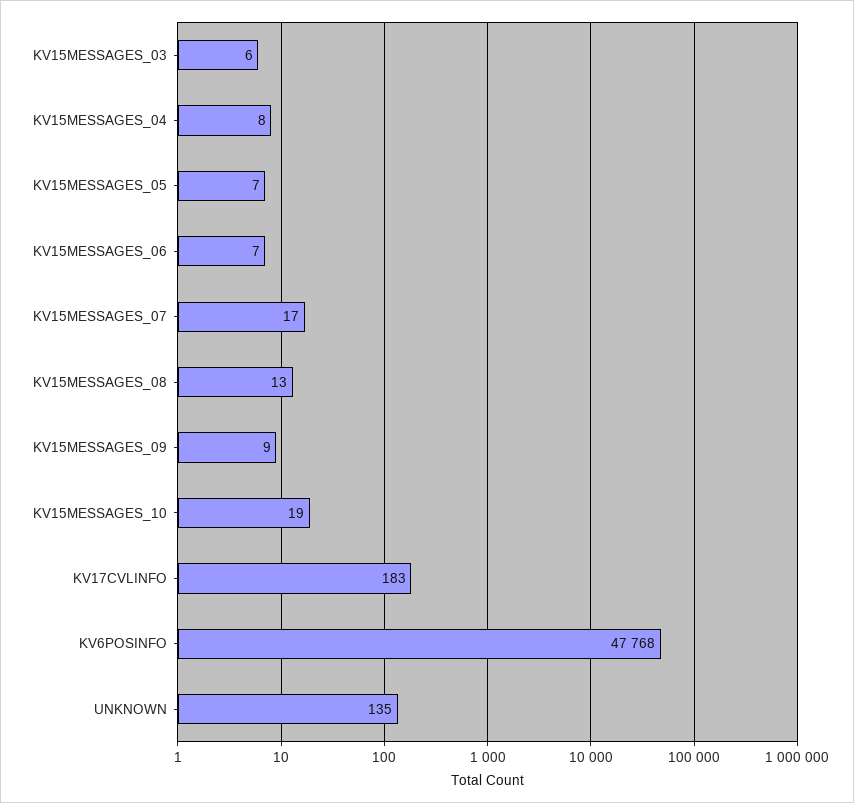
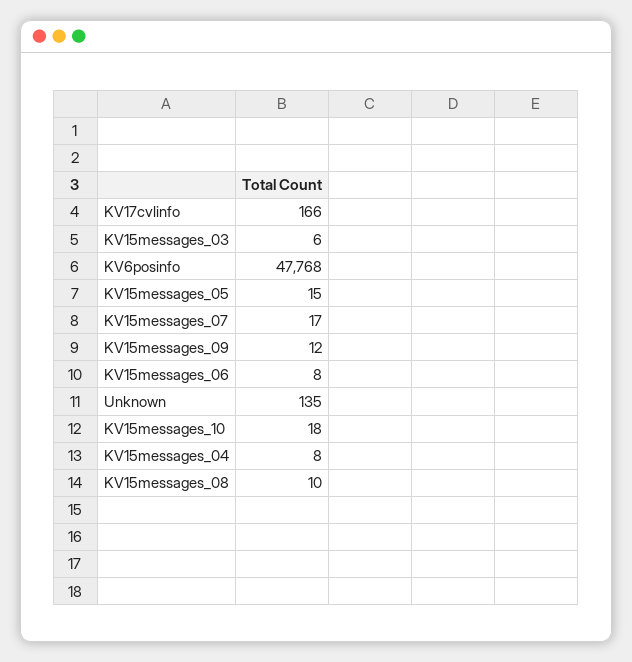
  {
    "KV15MESSAGES_03": 6,
    "KV15MESSAGES_04": 8,
-   "KV15MESSAGES_05": 7,
+   "KV15MESSAGES_05": 15,
-   "KV15MESSAGES_06": 7,
+   "KV15MESSAGES_06": 8,
    "KV15MESSAGES_07": 17,
-   "KV15MESSAGES_08": 13,
+   "KV15MESSAGES_08": 10,
-   "KV15MESSAGES_09": 9,
+   "KV15MESSAGES_09": 12,
-   "KV15MESSAGES_10": 19,
+   "KV15MESSAGES_10": 18,
-   "KV17CVLINFO": 183,
+   "KV17CVLINFO": 166,
    "KV6POSINFO": 47768,
    "UNKNOWN": 135
  }

